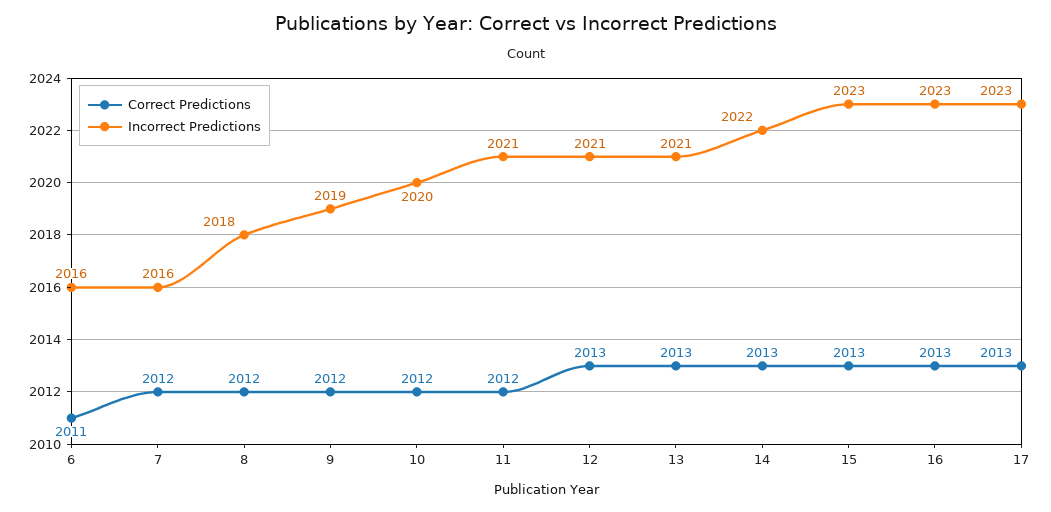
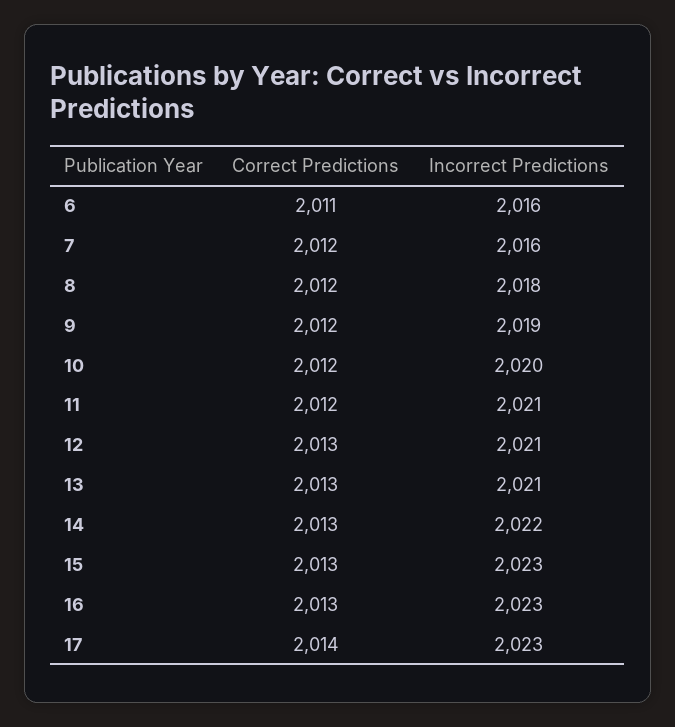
  {
    "Correct Predictions": {
      "6": 2011,
      "7": 2012,
      "8": 2012,
      "9": 2012,
      "10": 2012,
      "11": 2012,
      "12": 2013,
      "13": 2013,
      "14": 2013,
      "15": 2013,
      "16": 2013,
-     "17": 2013
+     "17": 2014
    },
    "Incorrect Predictions": {
      "6": 2016,
      "7": 2016,
      "8": 2018,
      "9": 2019,
      "10": 2020,
      "11": 2021,
      "12": 2021,
      "13": 2021,
      "14": 2022,
      "15": 2023,
      "16": 2023,
      "17": 2023
    }
  }

